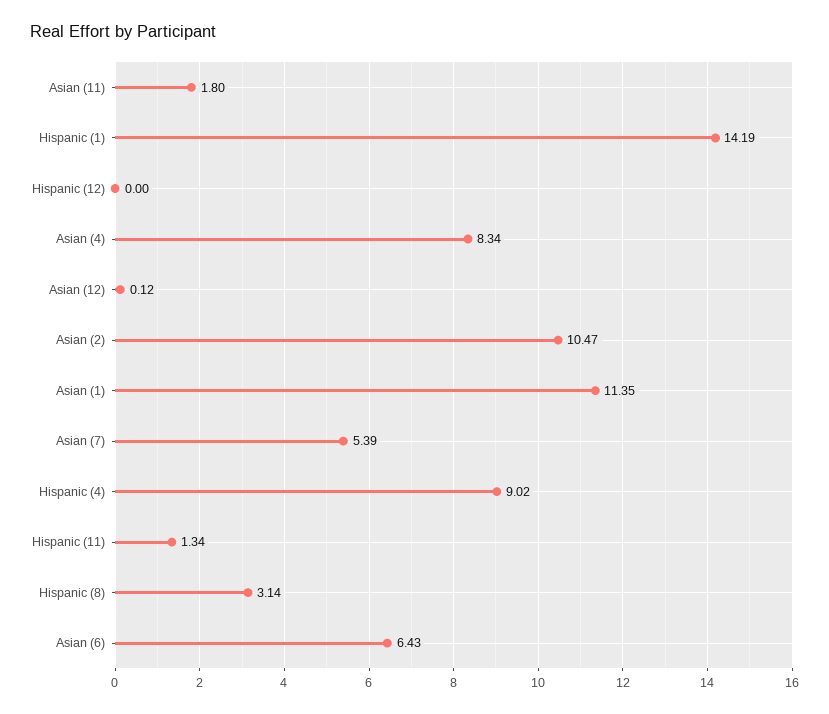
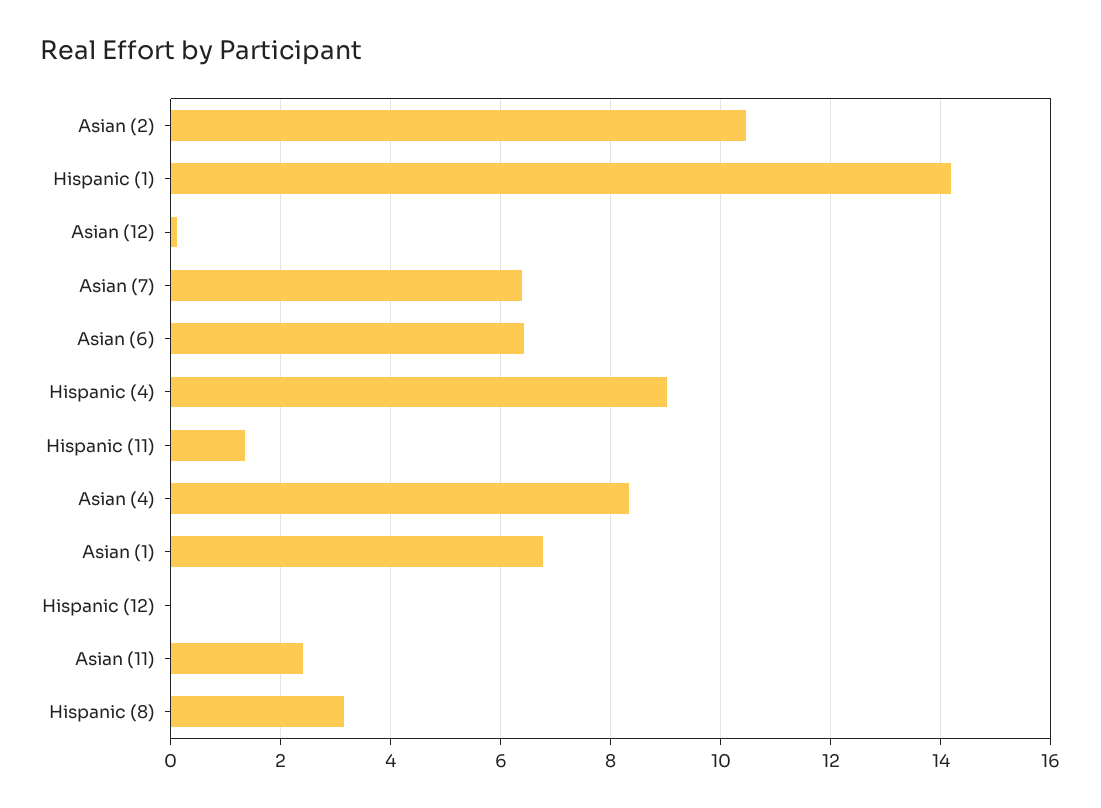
  {
-   "Asian (11)": 1.8,
+   "Asian (11)": 2.4,
    "Hispanic (1)": 14.19,
    "Hispanic (12)": 0,
    "Asian (4)": 8.34,
    "Asian (12)": 0.12,
    "Asian (2)": 10.47,
-   "Asian (1)": 11.35,
+   "Asian (1)": 6.8,
-   "Asian (7)": 5.39,
+   "Asian (7)": 6.4,
    "Hispanic (4)": 9.02,
    "Hispanic (11)": 1.34,
    "Hispanic (8)": 3.14,
    "Asian (6)": 6.43
  }

